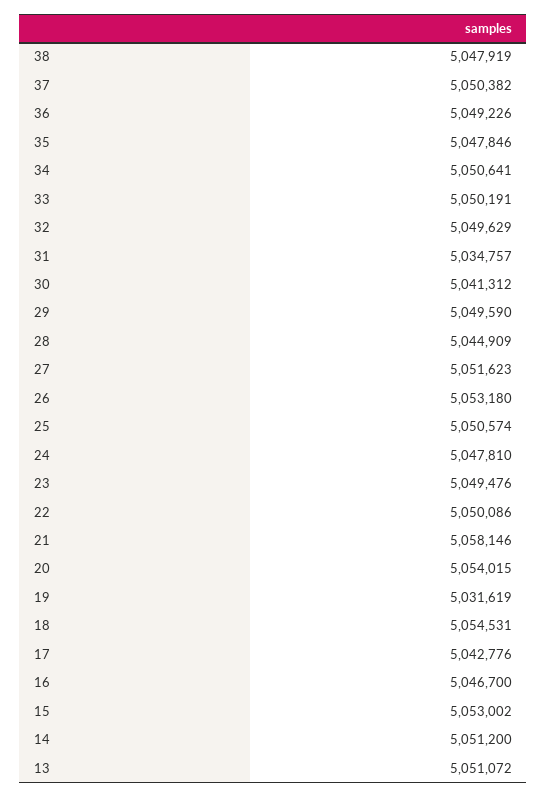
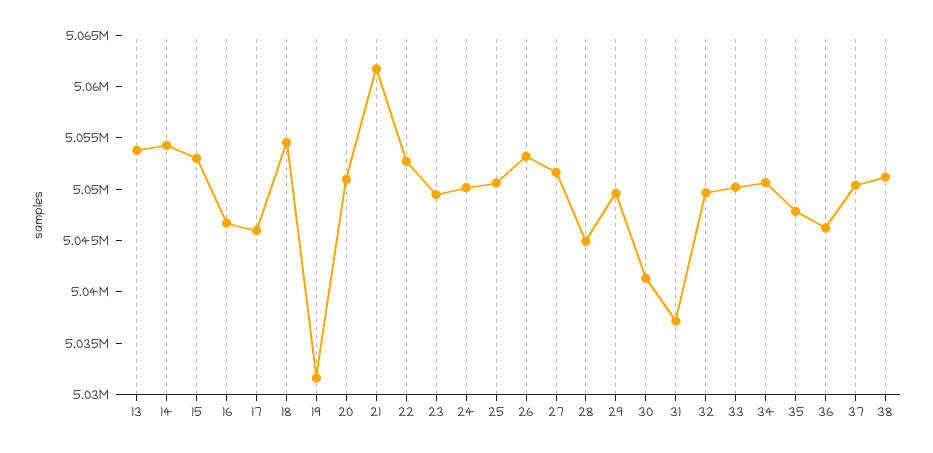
  {
-   "38": 5047919,
+   "38": 5051000,
    "37": 5050382,
-   "36": 5049226,
+   "36": 5046000,
    "35": 5047846,
    "34": 5050641,
    "33": 5050191,
    "32": 5049629,
-   "31": 5034757,
+   "31": 5037000,
    "30": 5041312,
    "29": 5049590,
    "28": 5044909,
    "27": 5051623,
    "26": 5053180,
    "25": 5050574,
-   "24": 5047810,
+   "24": 5050000,
    "23": 5049476,
-   "22": 5050086,
+   "22": 5053000,
-   "21": 5058146,
+   "21": 5062000,
-   "20": 5054015,
+   "20": 5051000,
    "19": 5031619,
    "18": 5054531,
-   "17": 5042776,
+   "17": 5046000,
    "16": 5046700,
    "15": 5053002,
-   "14": 5051200,
+   "14": 5054000,
-   "13": 5051072
+   "13": 5054000
  }

